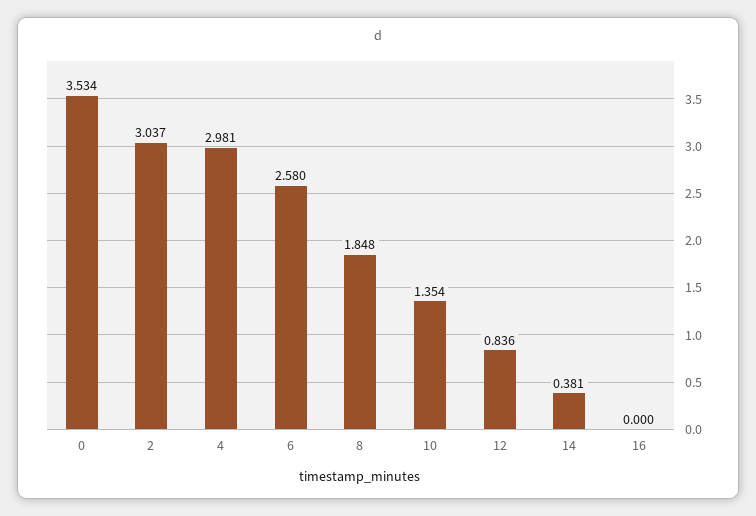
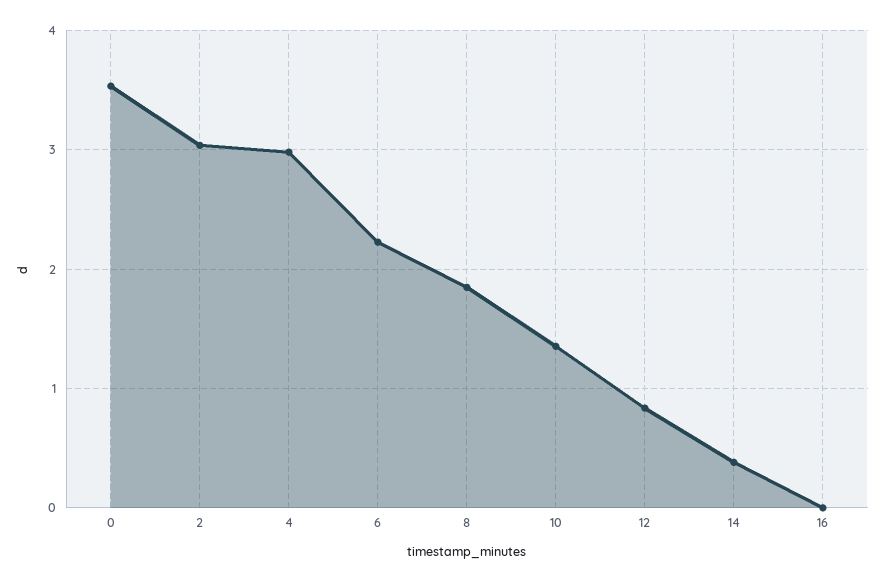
  {
    "0": 3.534,
    "2": 3.037,
    "4": 2.981,
-   "6": 2.58,
+   "6": 2.2,
    "8": 1.848,
    "10": 1.354,
    "12": 0.836,
    "14": 0.381,
    "16": 0
  }

